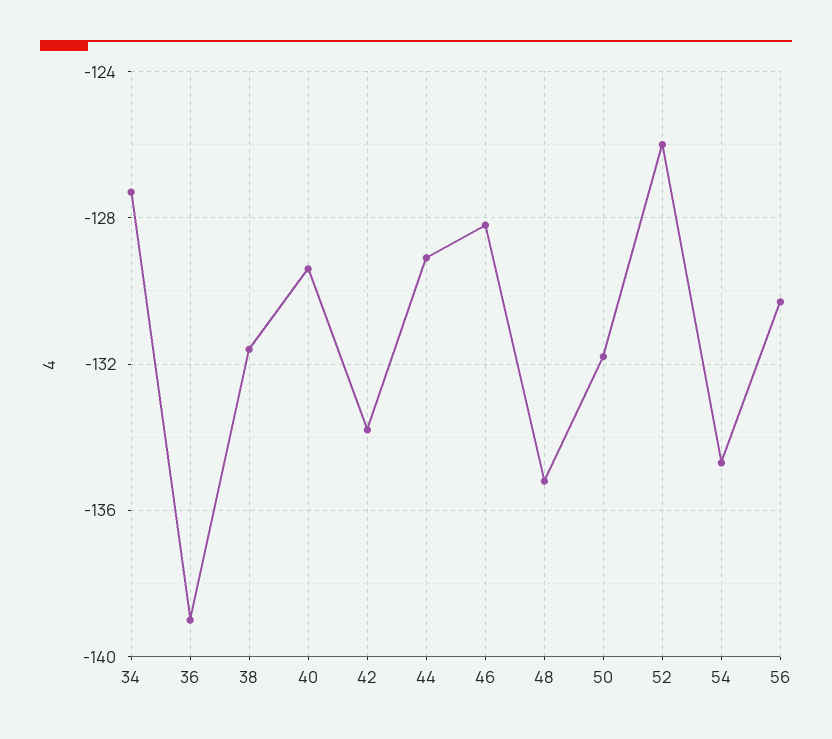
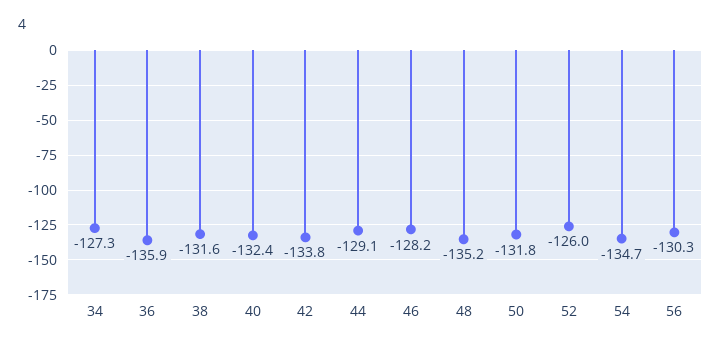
  {
    "34": -127.3,
-   "36": -139,
+   "36": -135.9,
    "38": -131.6,
-   "40": -129.5,
+   "40": -132.4,
    "42": -133.8,
    "44": -129.1,
    "46": -128.2,
    "48": -135.2,
    "50": -131.8,
    "52": -126,
    "54": -134.7,
    "56": -130.3
  }

